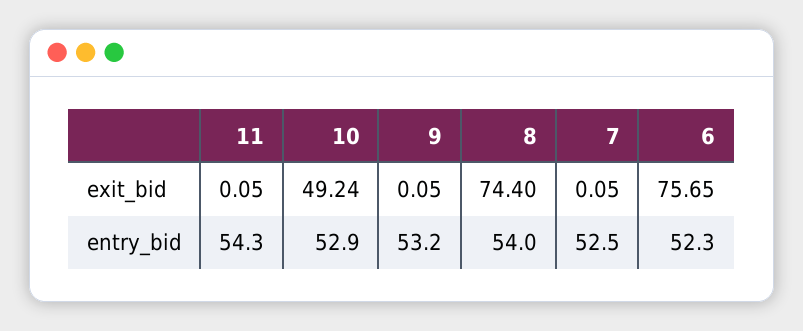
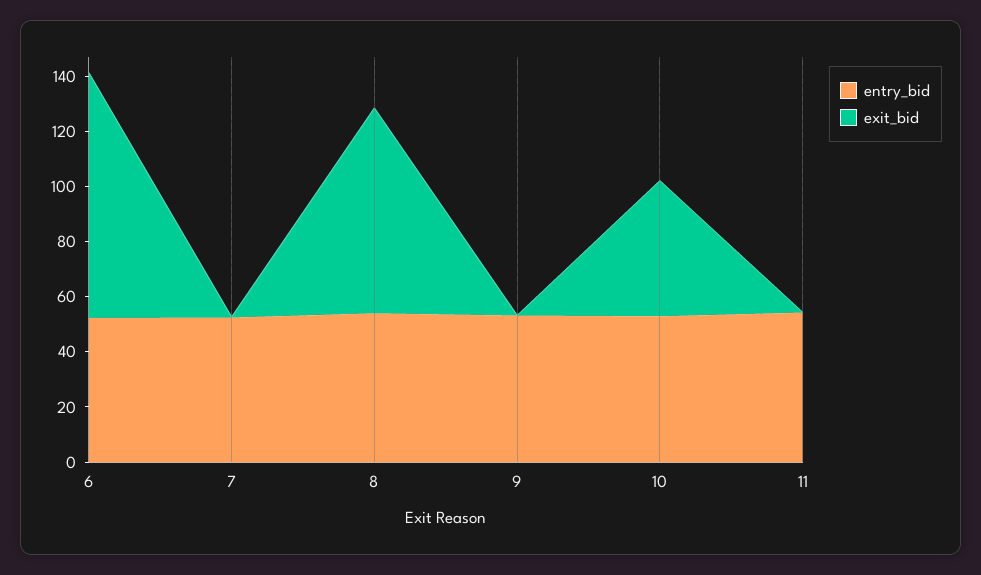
  {
    "exit_bid": {
      "11": 0.05,
      "10": 49.24,
      "9": 0.05,
      "8": 74.4,
      "7": 0.05,
-     "6": 75.65
+     "6": 90
    },
    "entry_bid": {
      "11": 54.3,
      "10": 52.9,
      "9": 53.2,
      "8": 54,
      "7": 52.5,
      "6": 52.3
    }
  }

